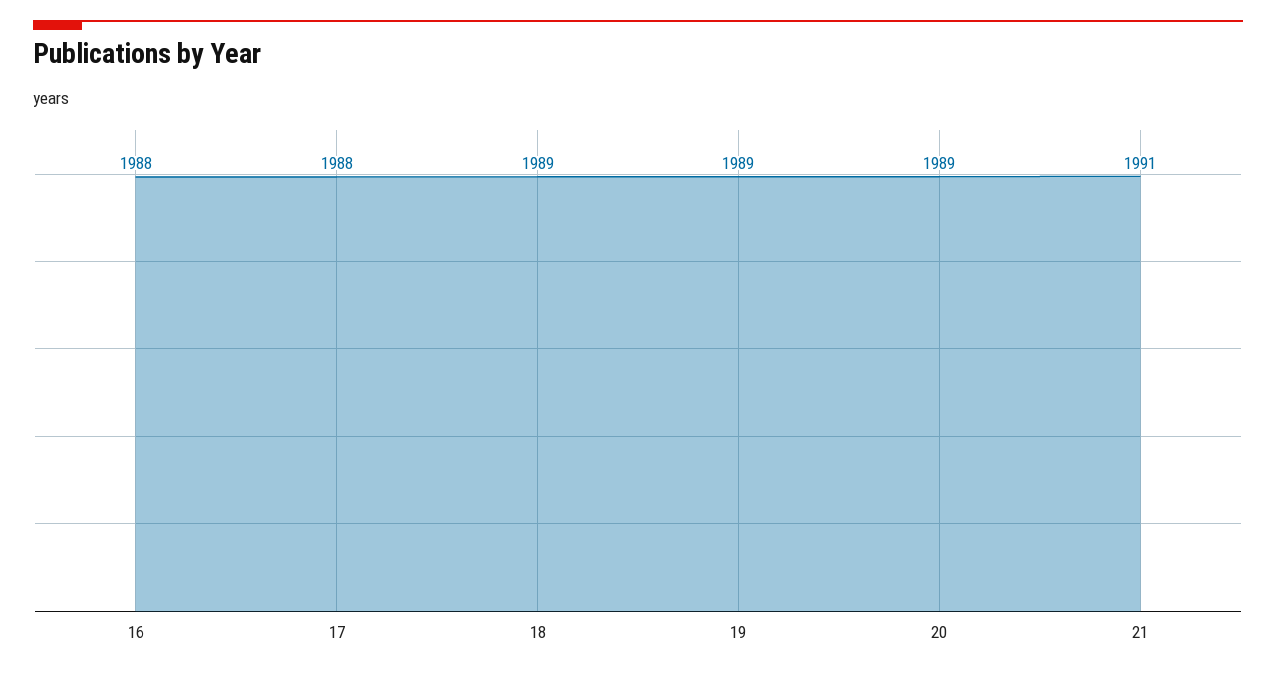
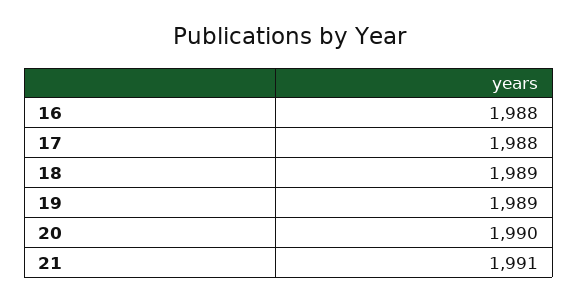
  {
    "16": 1988,
    "17": 1988,
    "18": 1989,
    "19": 1989,
-   "20": 1989,
+   "20": 1990,
    "21": 1991
  }

